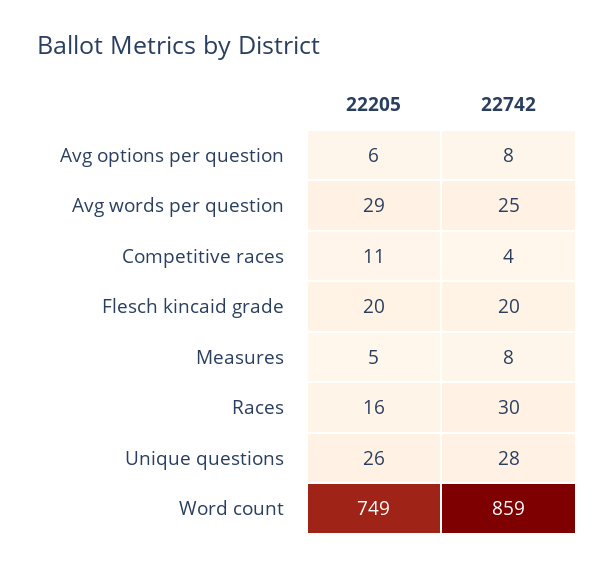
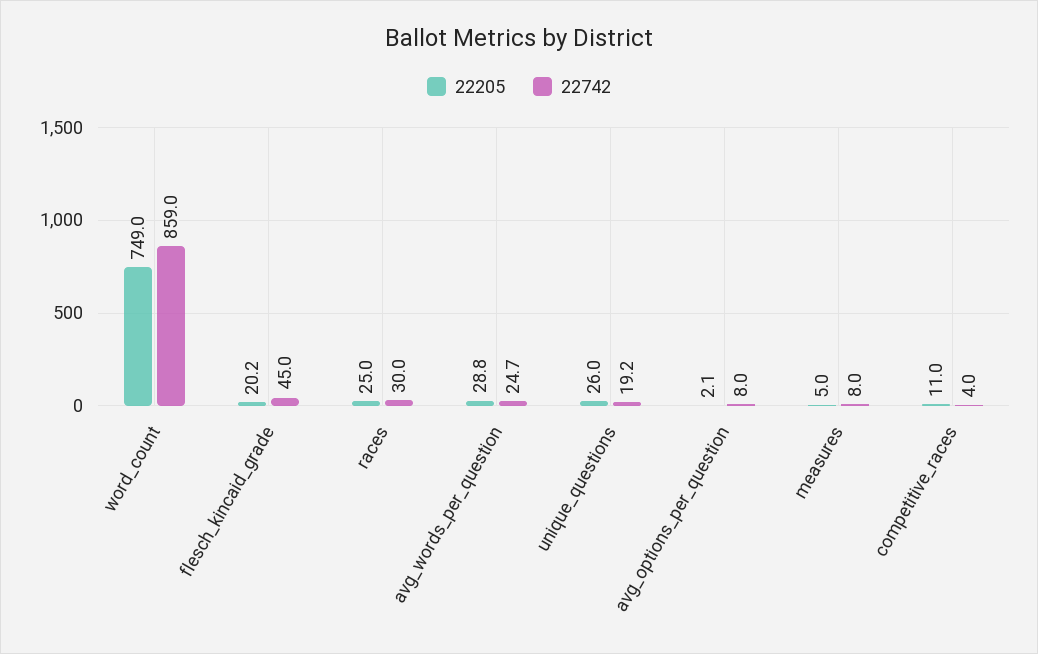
  {
    "22205": {
-     "Avg options per question": 6,
+     "Avg options per question": 2.1,
      "Avg words per question": 28.8,
      "Competitive races": 11,
      "Flesch kincaid grade": 20.2,
      "Measures": 5,
-     "Races": 16,
+     "Races": 25,
      "Unique questions": 26,
      "Word count": 749
    },
    "22742": {
      "Avg options per question": 8,
      "Avg words per question": 24.7,
      "Competitive races": 4,
-     "Flesch kincaid grade": 20,
+     "Flesch kincaid grade": 45,
      "Measures": 8,
      "Races": 30,
-     "Unique questions": 28,
+     "Unique questions": 19.2,
      "Word count": 859
    }
  }

